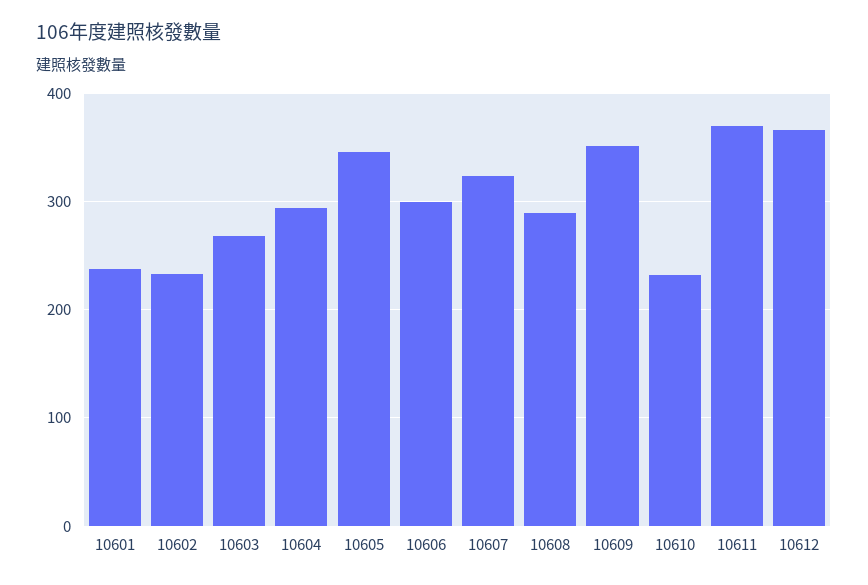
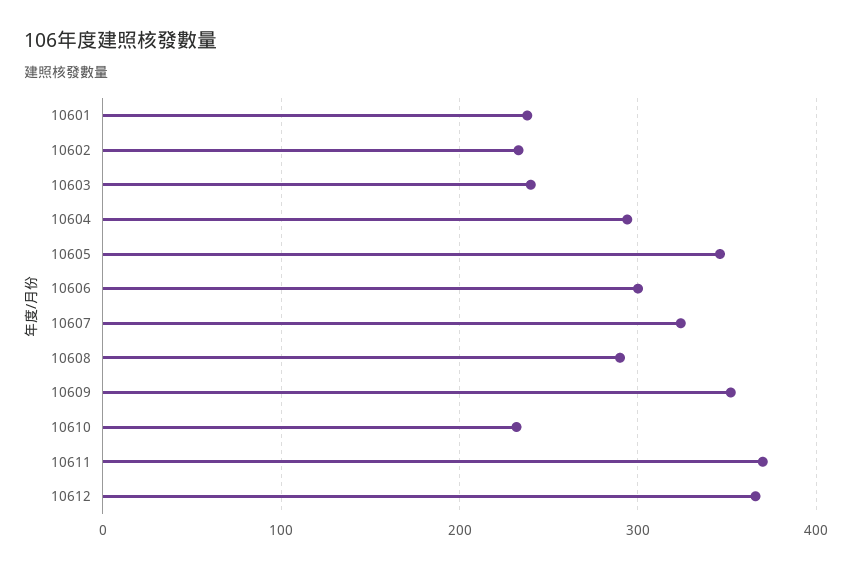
  {
    "10601": 240,
    "10602": 230,
-   "10603": 270,
+   "10603": 240,
    "10604": 290,
    "10605": 350,
    "10606": 300,
    "10607": 320,
    "10608": 290,
    "10609": 350,
    "10610": 230,
    "10611": 370,
    "10612": 370
  }

